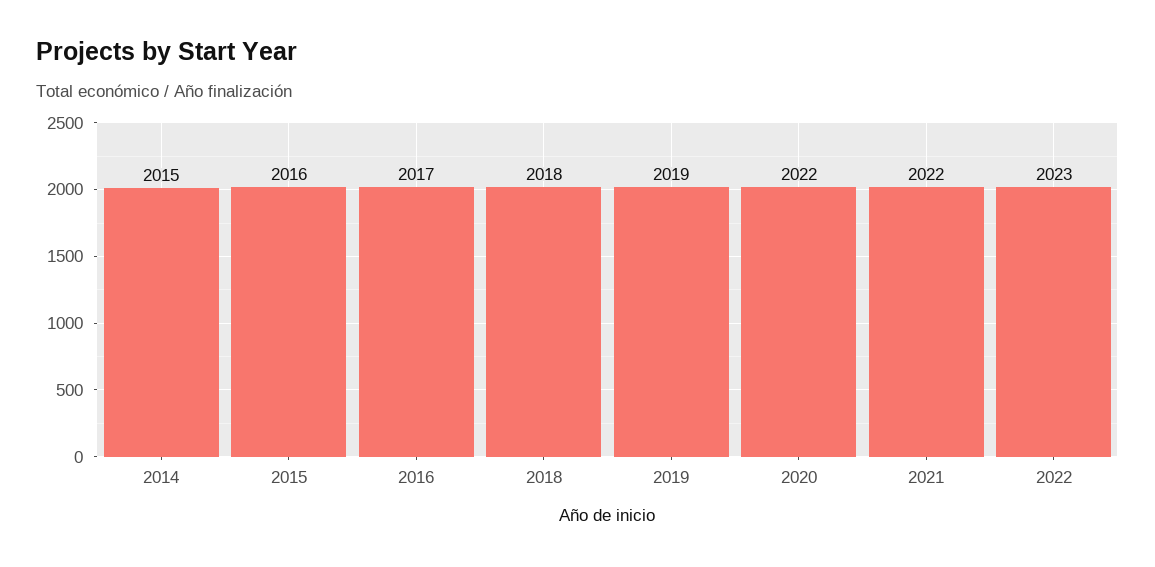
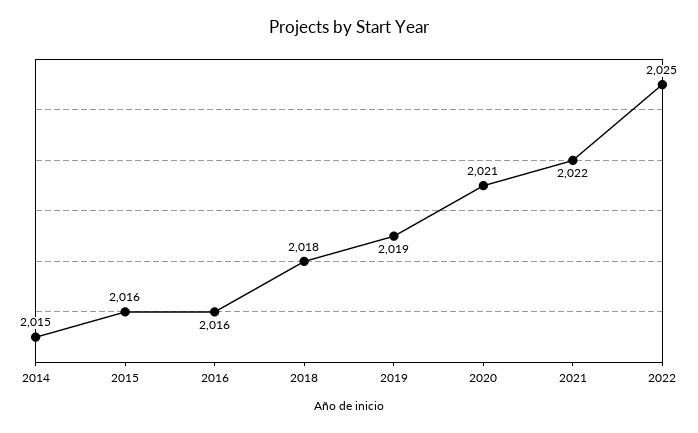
  {
    "2014": 2015,
    "2015": 2016,
-   "2016": 2017,
+   "2016": 2016,
    "2018": 2018,
    "2019": 2019,
-   "2020": 2022,
+   "2020": 2021,
    "2021": 2022,
-   "2022": 2023
+   "2022": 2025
  }

